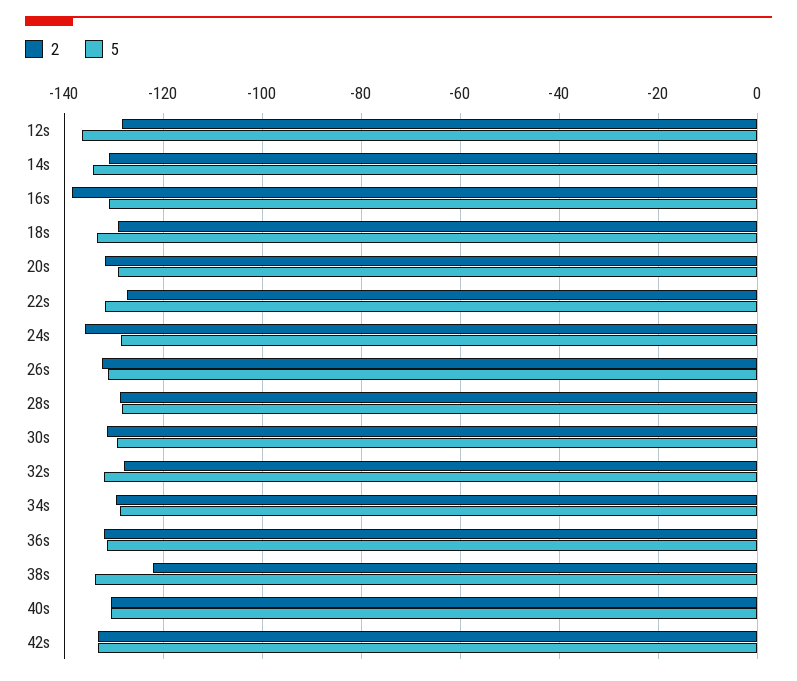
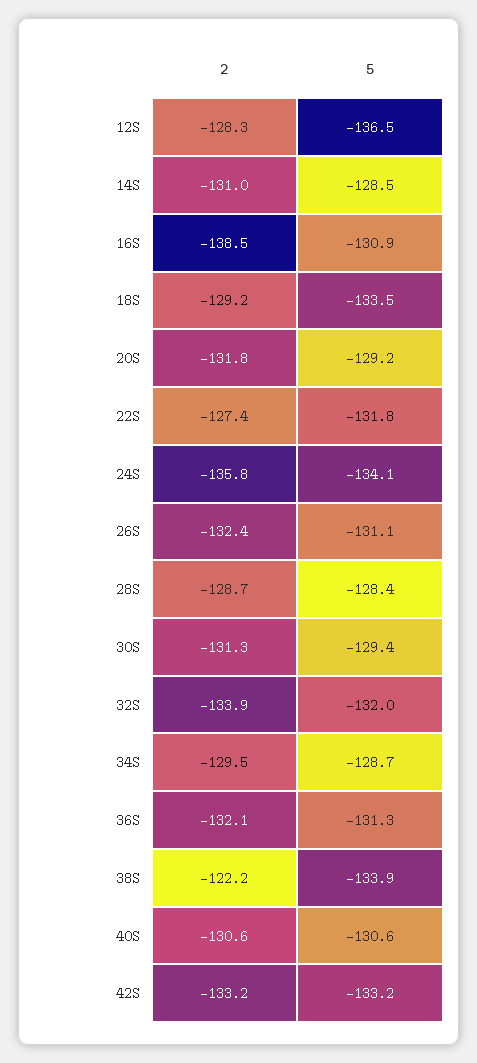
  {
    "2": {
      "12s": -128.3,
      "14s": -131,
      "16s": -138.5,
      "18s": -129.2,
      "20s": -131.8,
      "22s": -127.4,
      "24s": -135.8,
      "26s": -132.4,
      "28s": -128.7,
      "30s": -131.3,
-     "32s": -128,
+     "32s": -133.9,
      "34s": -129.5,
      "36s": -132.1,
      "38s": -122.2,
      "40s": -130.6,
      "42s": -133.2
    },
    "5": {
      "12s": -136.5,
-     "14s": -134,
+     "14s": -128.5,
      "16s": -130.9,
      "18s": -133.5,
      "20s": -129.2,
      "22s": -131.8,
-     "24s": -128,
+     "24s": -134.1,
      "26s": -131.1,
      "28s": -128.4,
      "30s": -129.4,
      "32s": -132,
      "34s": -128.7,
      "36s": -131.3,
      "38s": -133.9,
      "40s": -130.6,
      "42s": -133.2
    }
  }

